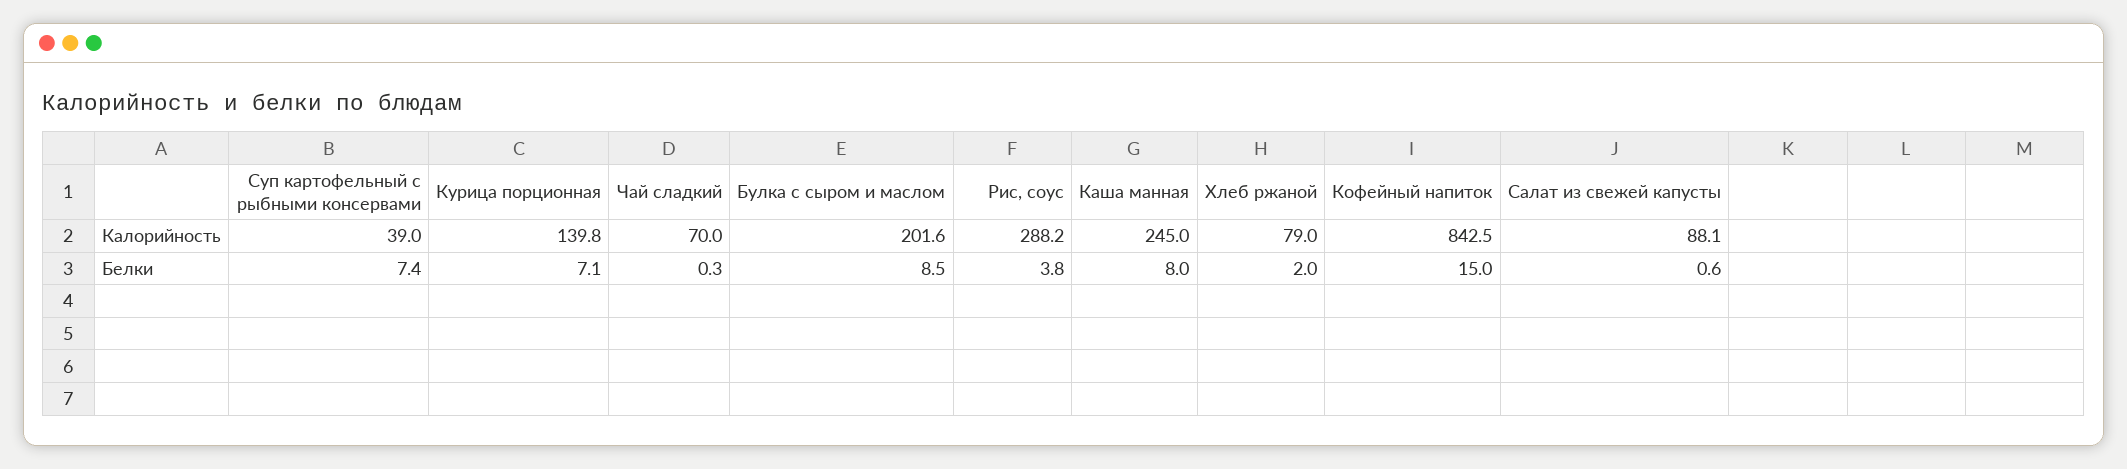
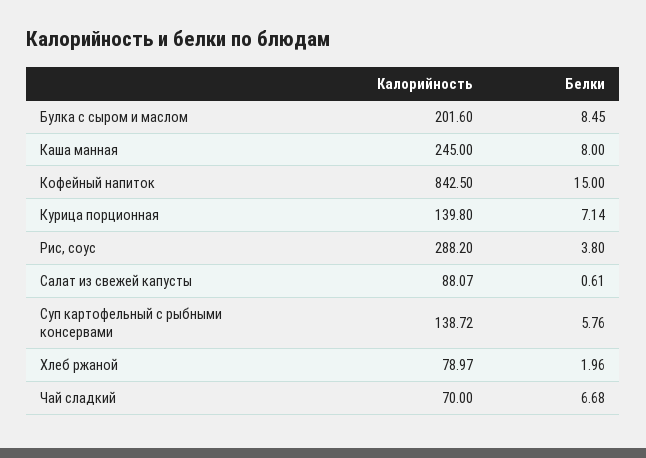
  {
    "Суп картофельный с рыбными консервами": {
-     "Калорийность": 39,
+     "Калорийность": 138.72,
-     "Белки": 7.4
+     "Белки": 5.76
    },
    "Курица порционная": {
      "Калорийность": 139.8,
      "Белки": 7.14
    },
    "Чай сладкий": {
      "Калорийность": 70,
-     "Белки": 0.3
+     "Белки": 6.68
    },
    "Булка с сыром и маслом": {
      "Калорийность": 201.6,
      "Белки": 8.45
    },
    "Рис, соус": {
      "Калорийность": 288.2,
      "Белки": 3.8
    },
    "Каша манная": {
      "Калорийность": 245,
      "Белки": 8
    },
    "Хлеб ржаной": {
      "Калорийность": 78.97,
      "Белки": 1.96
    },
    "Кофейный напиток": {
      "Калорийность": 842.5,
      "Белки": 15
    },
    "Салат из свежей капусты": {
      "Калорийность": 88.07,
      "Белки": 0.61
    }
  }

